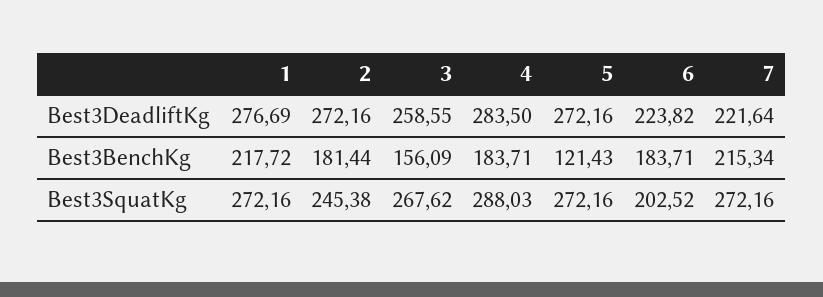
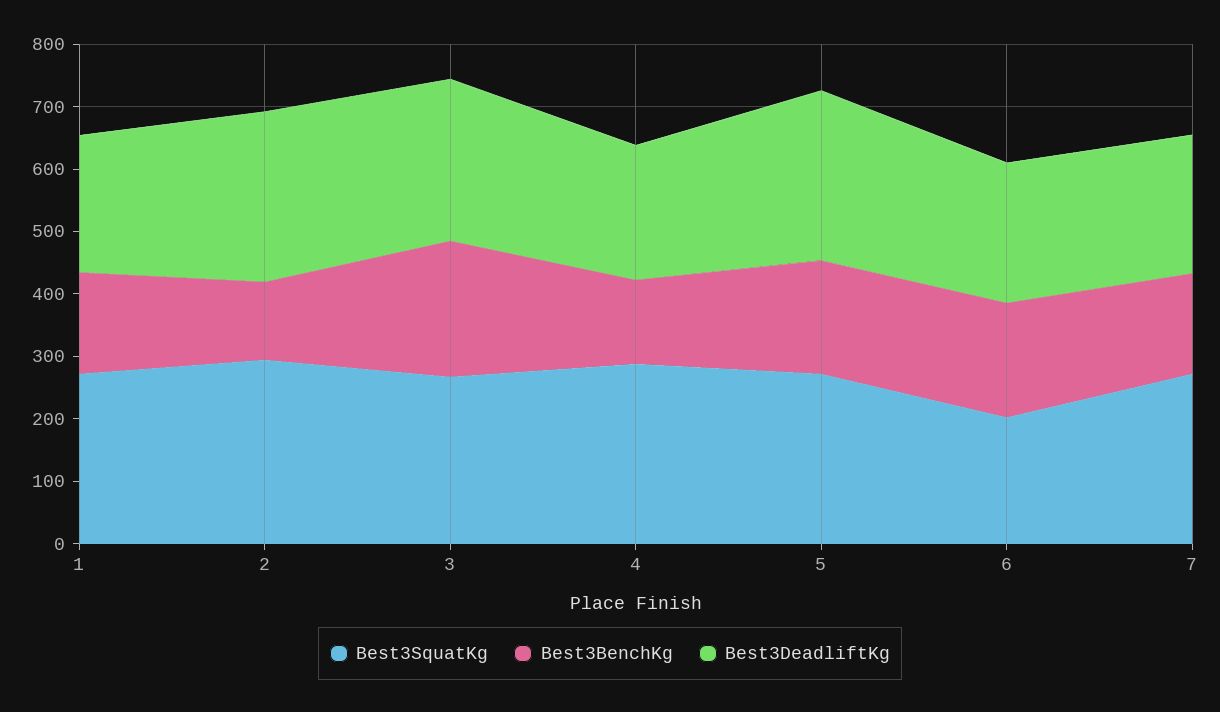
  {
    "Best3DeadliftKg": {
-     "1": 276.69,
+     "1": 220,
      "2": 272.16,
      "3": 258.55,
-     "4": 283.5,
+     "4": 220,
      "5": 272.16,
      "6": 223.82,
      "7": 221.64
    },
    "Best3BenchKg": {
-     "1": 217.72,
+     "1": 160,
-     "2": 181.44,
+     "2": 120,
-     "3": 156.09,
+     "3": 220,
-     "4": 183.71,
+     "4": 140,
-     "5": 121.43,
+     "5": 180,
      "6": 183.71,
-     "7": 215.34
+     "7": 160
    },
    "Best3SquatKg": {
      "1": 272.16,
-     "2": 245.38,
+     "2": 300,
      "3": 267.62,
      "4": 288.03,
      "5": 272.16,
      "6": 202.52,
      "7": 272.16
    }
  }

